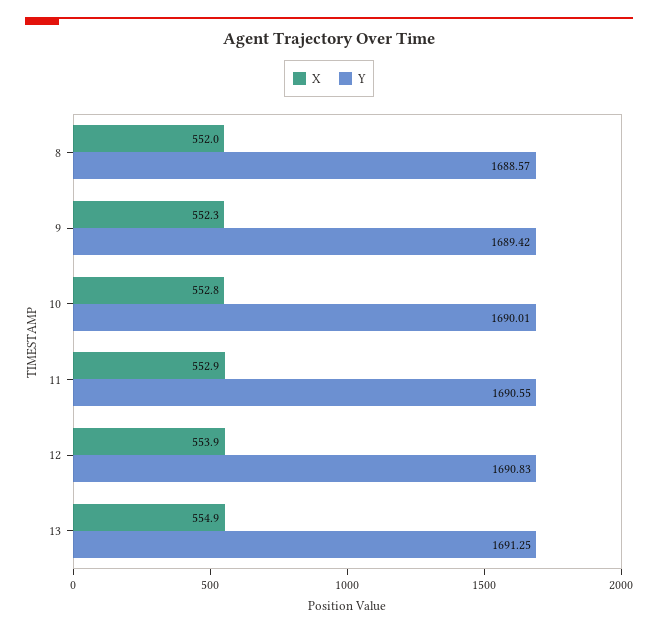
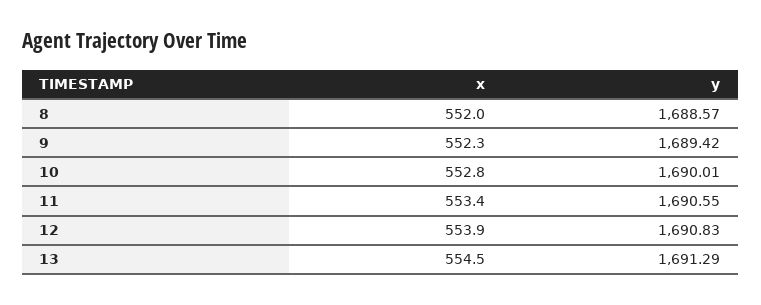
  {
    "X": {
      "8": 552,
      "9": 552.3,
      "10": 552.8,
-     "11": 552.9,
+     "11": 553.4,
      "12": 553.9,
-     "13": 554.9
+     "13": 554.5
    },
    "Y": {
      "8": 1688.57,
      "9": 1689.42,
      "10": 1690.01,
      "11": 1690.55,
      "12": 1690.83,
-     "13": 1691.25
+     "13": 1691.29
    }
  }

